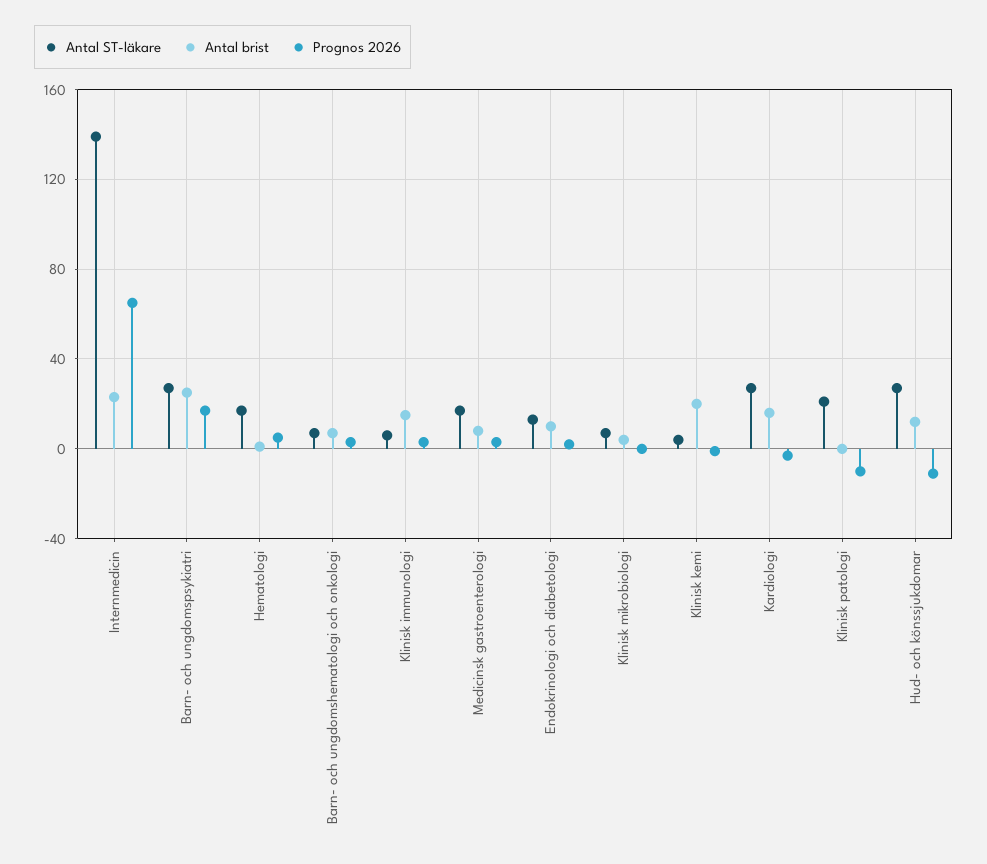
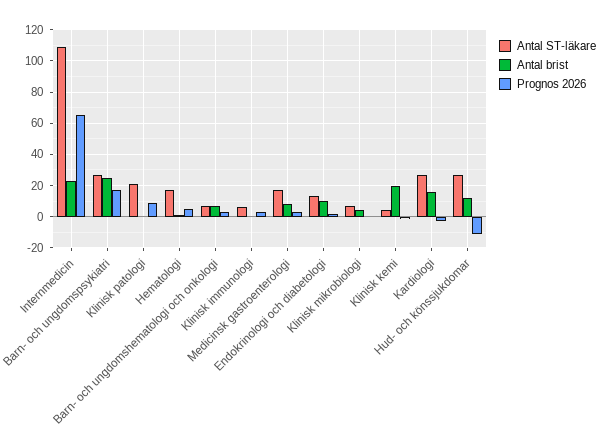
  {
    "Antal ST-läkare": {
-     "Internmedicin": 140,
+     "Internmedicin": 110,
      "Barn- och ungdomspsykiatri": 25,
      "Hematologi": 15,
      "Barn- och ungdomshematologi och onkologi": 5,
      "Klinisk immunologi": 5,
      "Medicinsk gastroenterologi": 15,
      "Endokrinologi och diabetologi": 15,
      "Klinisk mikrobiologi": 5,
      "Klinisk kemi": 5,
      "Kardiologi": 25,
      "Klinisk patologi": 20,
      "Hud- och könssjukdomar": 25
    },
    "Antal brist": {
      "Internmedicin": 25,
      "Barn- och ungdomspsykiatri": 25,
      "Hematologi": 0,
      "Barn- och ungdomshematologi och onkologi": 5,
-     "Klinisk immunologi": 15,
+     "Klinisk immunologi": 0,
      "Medicinsk gastroenterologi": 10,
      "Endokrinologi och diabetologi": 10,
      "Klinisk mikrobiologi": 5,
      "Klinisk kemi": 20,
      "Kardiologi": 15,
      "Klinisk patologi": 0,
      "Hud- och könssjukdomar": 10
    },
    "Prognos 2026": {
      "Internmedicin": 65,
      "Barn- och ungdomspsykiatri": 15,
      "Hematologi": 5,
      "Barn- och ungdomshematologi och onkologi": 5,
      "Klinisk immunologi": 5,
      "Medicinsk gastroenterologi": 5,
      "Endokrinologi och diabetologi": 0,
      "Klinisk mikrobiologi": 0,
      "Klinisk kemi": 0,
      "Kardiologi": -5,
-     "Klinisk patologi": -10,
+     "Klinisk patologi": 10,
      "Hud- och könssjukdomar": -10
    }
  }

